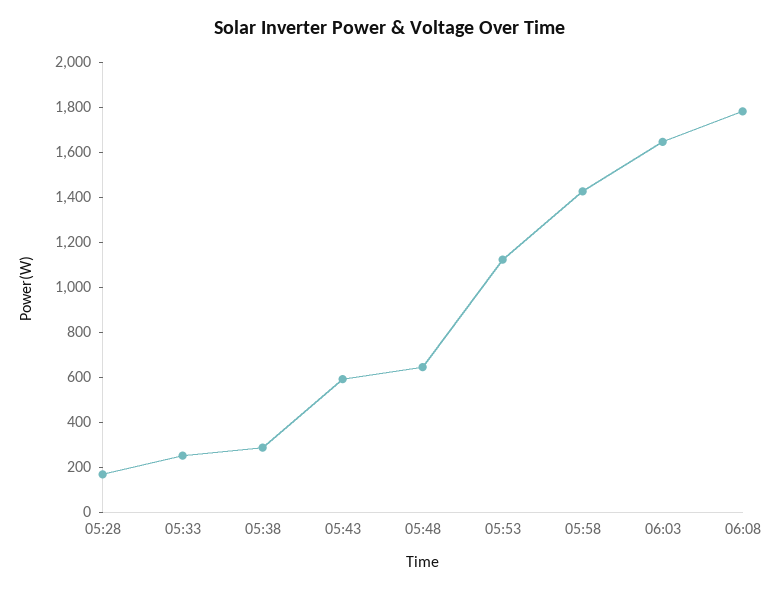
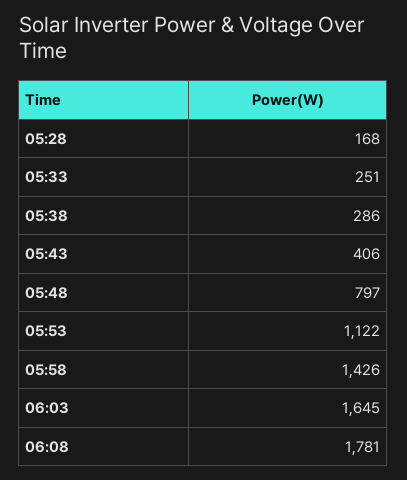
  {
    "05:28": 168,
    "05:33": 251,
    "05:38": 286,
-   "05:43": 600,
+   "05:43": 406,
-   "05:48": 650,
+   "05:48": 797,
    "05:53": 1122,
    "05:58": 1426,
    "06:03": 1645,
    "06:08": 1781
  }

